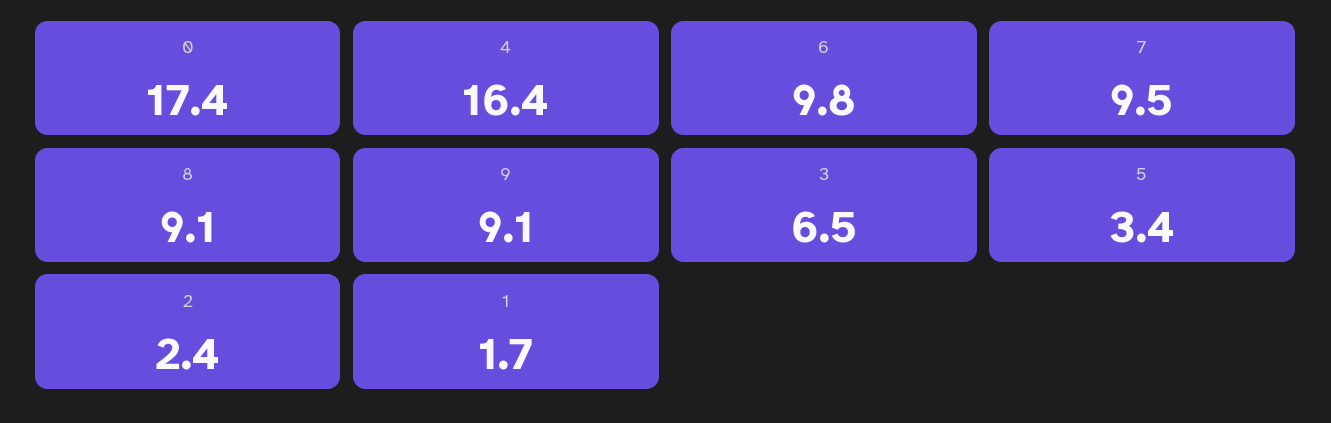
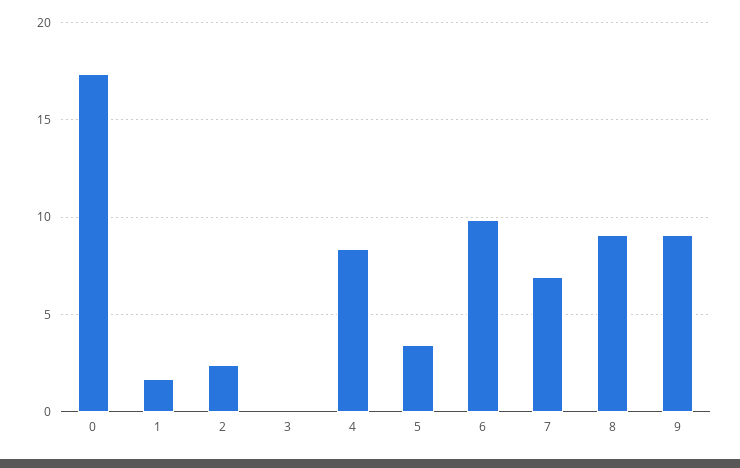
  {
    "0": 17.4,
-   "4": 16.4,
+   "4": 8.5,
    "6": 9.8,
-   "7": 9.5,
+   "7": 7,
    "8": 9.1,
    "9": 9.1,
-   "3": 6.5,
+   "3": 0,
    "5": 3.4,
    "2": 2.4,
    "1": 1.7
  }

